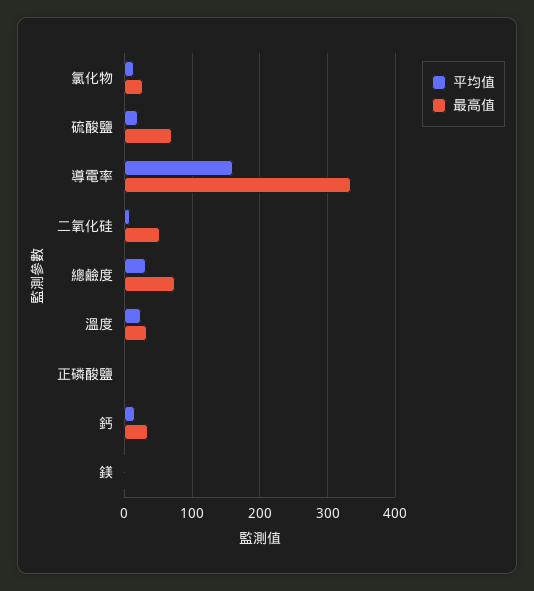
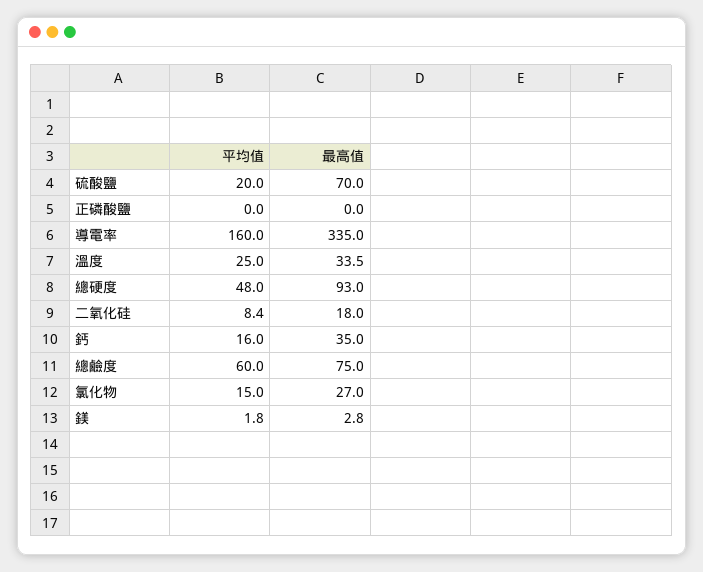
  {
    "平均值": {
      "氯化物": 15,
      "硫酸鹽": 20,
      "導電率": 160,
      "二氧化硅": 8.4,
-     "總鹼度": 30,
+     "總鹼度": 60,
      "溫度": 25,
      "正磷酸鹽": 0,
      "鈣": 16,
-     "鎂": 1.8
+     "鎂": 1.8,
+     "總硬度": 48
    },
    "最高值": {
      "氯化物": 27,
      "硫酸鹽": 70,
      "導電率": 335,
-     "二氧化硅": 50,
+     "二氧化硅": 18,
      "總鹼度": 75,
      "溫度": 33.5,
      "正磷酸鹽": 0,
      "鈣": 35,
-     "鎂": 2.8
+     "鎂": 2.8,
+     "總硬度": 93
    }
  }

